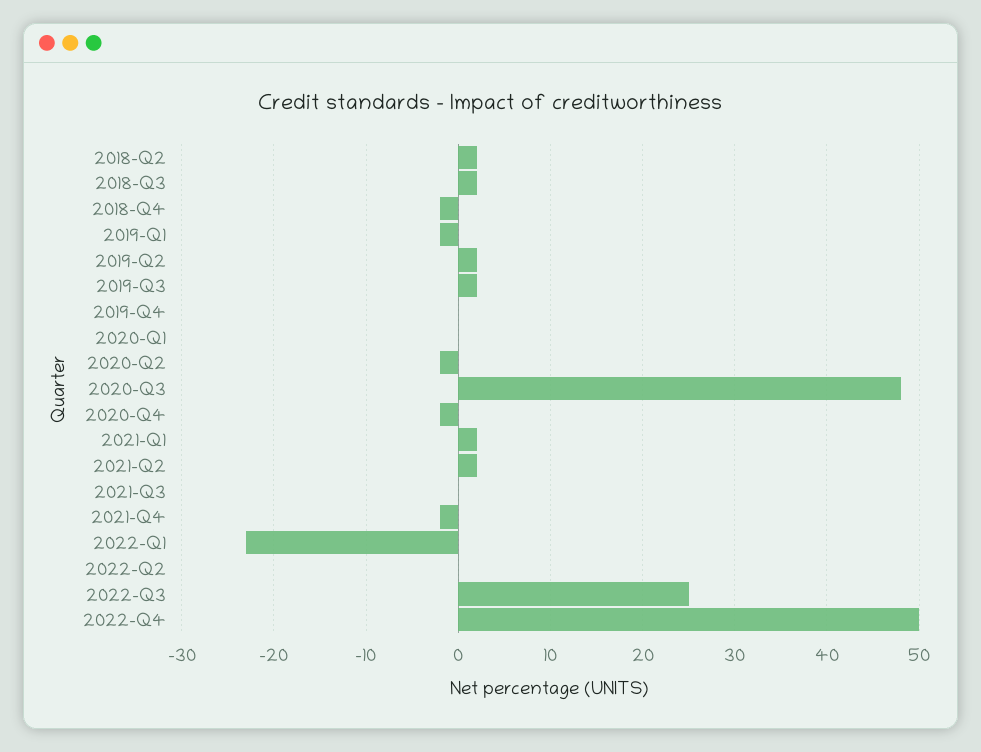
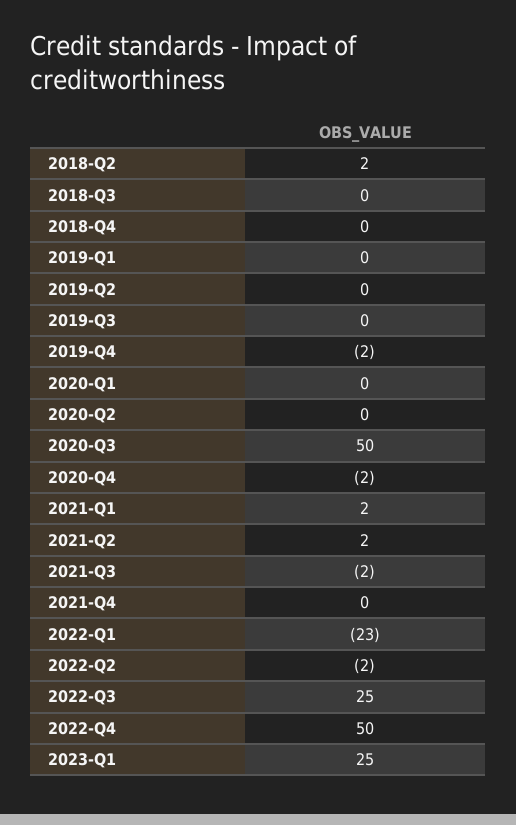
  {
    "2018-Q2": 2,
-   "2018-Q3": 2,
+   "2018-Q3": 0,
-   "2018-Q4": -2,
+   "2018-Q4": 0,
-   "2019-Q1": -2,
+   "2019-Q1": 0,
-   "2019-Q2": 2,
+   "2019-Q2": 0,
-   "2019-Q3": 2,
+   "2019-Q3": 0,
-   "2019-Q4": 0,
+   "2019-Q4": -2,
    "2020-Q1": 0,
-   "2020-Q2": -2,
+   "2020-Q2": 0,
-   "2020-Q3": 48,
+   "2020-Q3": 50,
    "2020-Q4": -2,
    "2021-Q1": 2,
    "2021-Q2": 2,
-   "2021-Q3": 0,
+   "2021-Q3": -2,
-   "2021-Q4": -2,
+   "2021-Q4": 0,
    "2022-Q1": -23,
-   "2022-Q2": 0,
+   "2022-Q2": -2,
    "2022-Q3": 25,
-   "2022-Q4": 50
+   "2022-Q4": 50,
+   "2023-Q1": 25
  }

